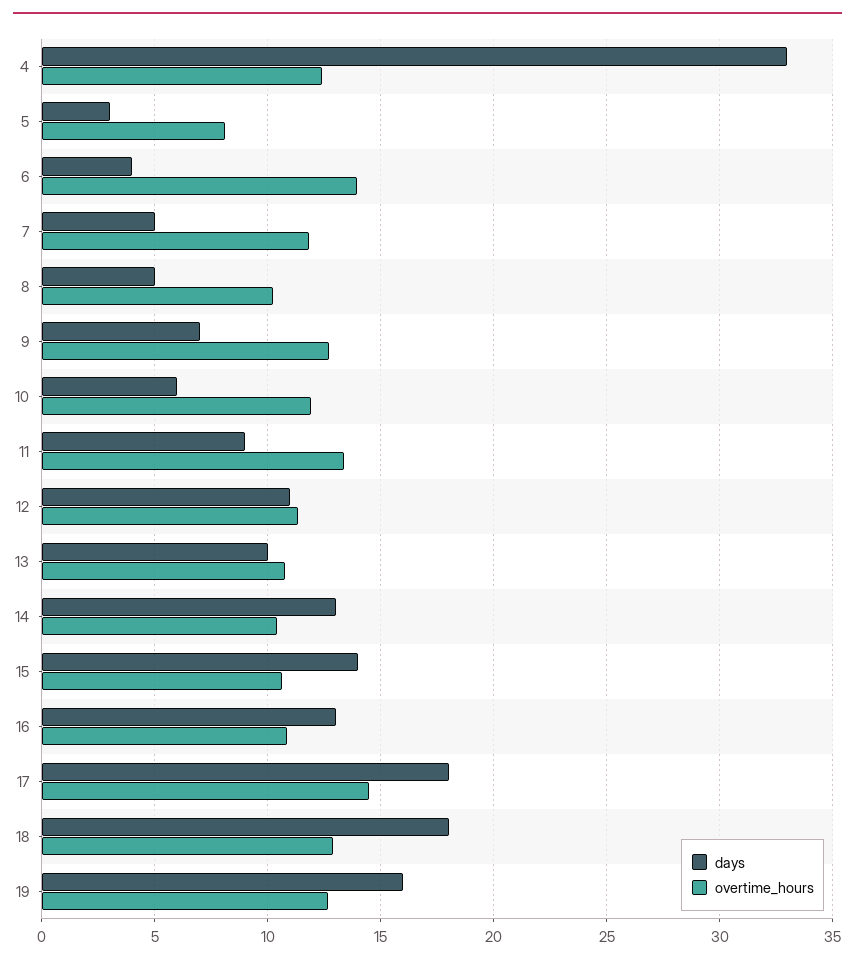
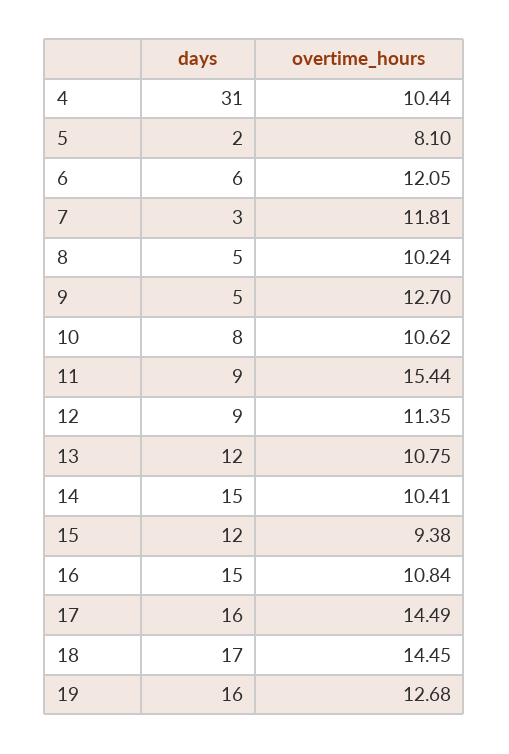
  {
    "days": {
-     "4": 33,
+     "4": 31,
-     "5": 3,
+     "5": 2,
-     "6": 4,
+     "6": 6,
-     "7": 5,
+     "7": 3,
      "8": 5,
-     "9": 7,
+     "9": 5,
-     "10": 6,
+     "10": 8,
      "11": 9,
-     "12": 11,
+     "12": 9,
-     "13": 10,
+     "13": 12,
-     "14": 13,
+     "14": 15,
-     "15": 14,
+     "15": 12,
-     "16": 13,
+     "16": 15,
-     "17": 18,
+     "17": 16,
-     "18": 18,
+     "18": 17,
      "19": 16
    },
    "overtime_hours": {
-     "4": 12.5,
+     "4": 10.44,
      "5": 8.1,
-     "6": 14,
+     "6": 12.05,
      "7": 11.81,
      "8": 10.24,
      "9": 12.7,
-     "10": 12,
+     "10": 10.62,
-     "11": 13.5,
+     "11": 15.44,
      "12": 11.35,
      "13": 10.75,
      "14": 10.41,
-     "15": 10.5,
+     "15": 9.38,
      "16": 10.84,
      "17": 14.49,
-     "18": 13,
+     "18": 14.45,
      "19": 12.68
    }
  }

